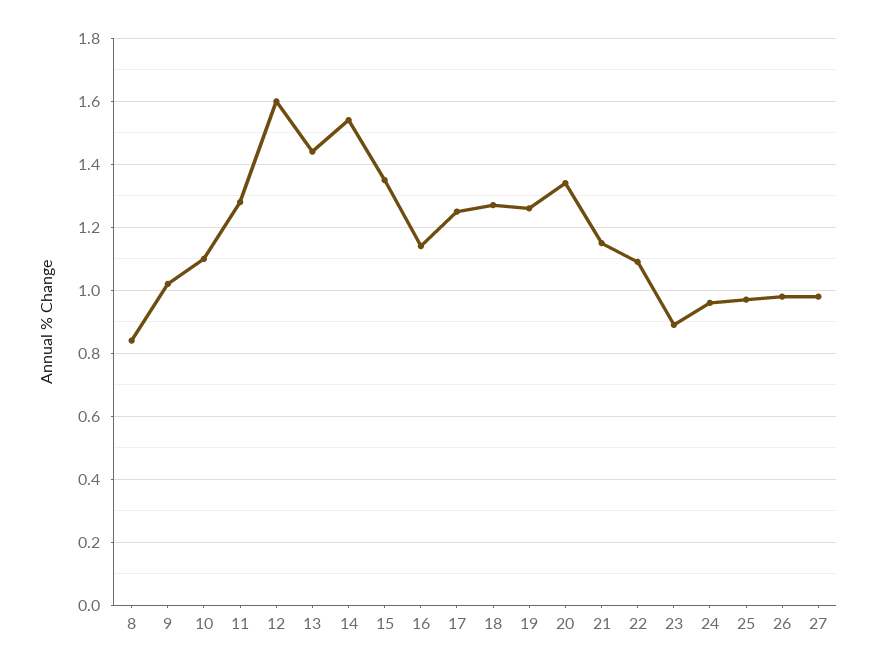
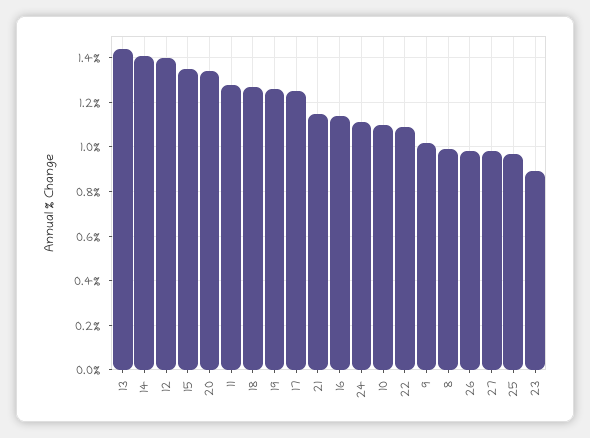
  {
-   "8": 0.85,
+   "8": 1,
    "9": 1,
    "10": 1.1,
    "11": 1.3,
-   "12": 1.6,
+   "12": 1.4,
    "13": 1.45,
-   "14": 1.55,
+   "14": 1.4,
    "15": 1.35,
    "16": 1.15,
    "17": 1.25,
    "18": 1.25,
    "19": 1.25,
    "20": 1.35,
    "21": 1.15,
    "22": 1.1,
    "23": 0.9,
-   "24": 0.95,
+   "24": 1.1,
    "25": 0.95,
    "26": 1,
    "27": 1
  }

